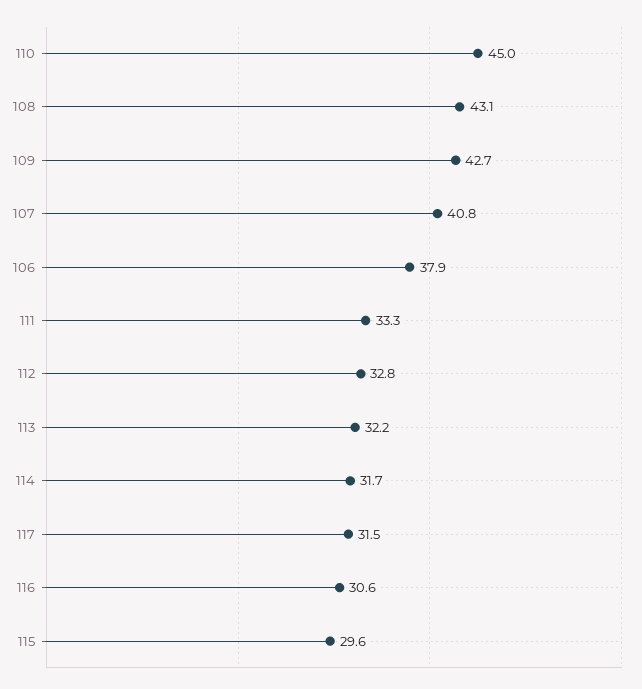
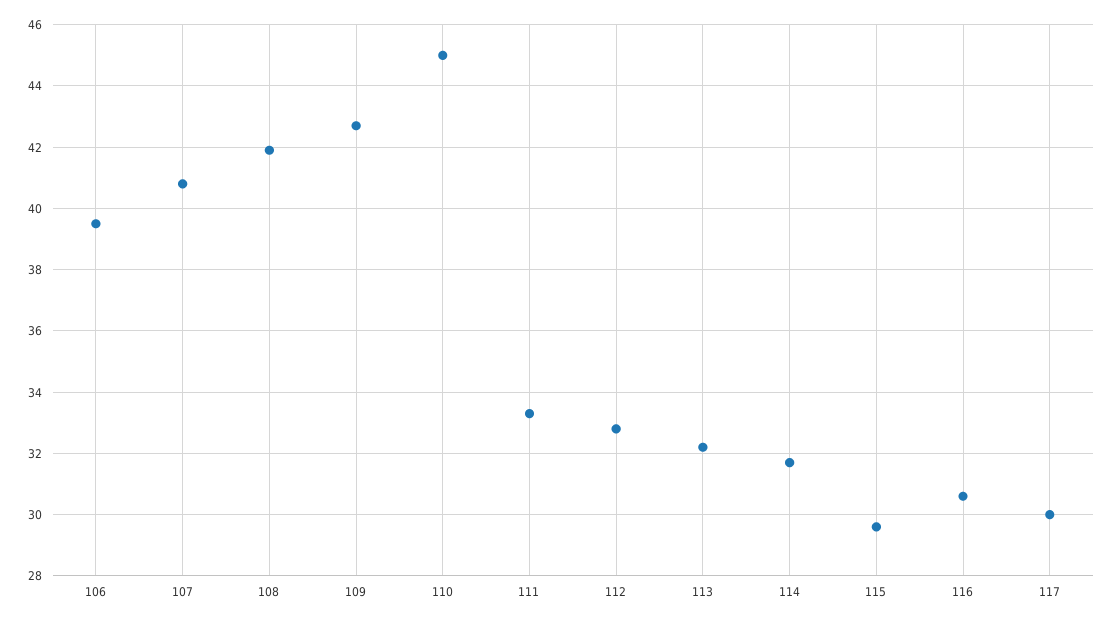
  {
    "110": 45,
-   "108": 43.1,
+   "108": 42,
    "109": 42.7,
    "107": 40.8,
-   "106": 37.9,
+   "106": 39.5,
    "111": 33.3,
    "112": 32.8,
    "113": 32.2,
    "114": 31.7,
-   "117": 31.5,
+   "117": 30,
    "116": 30.6,
    "115": 29.6
  }

